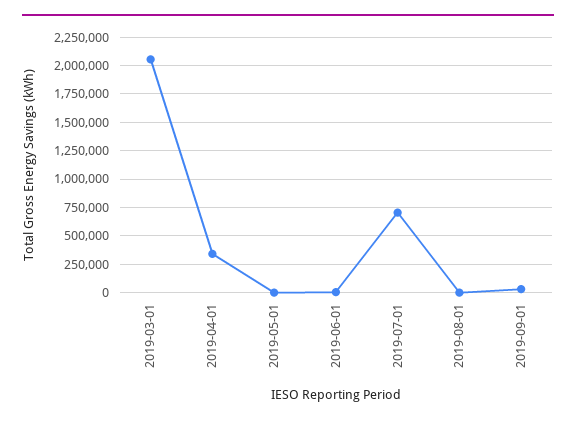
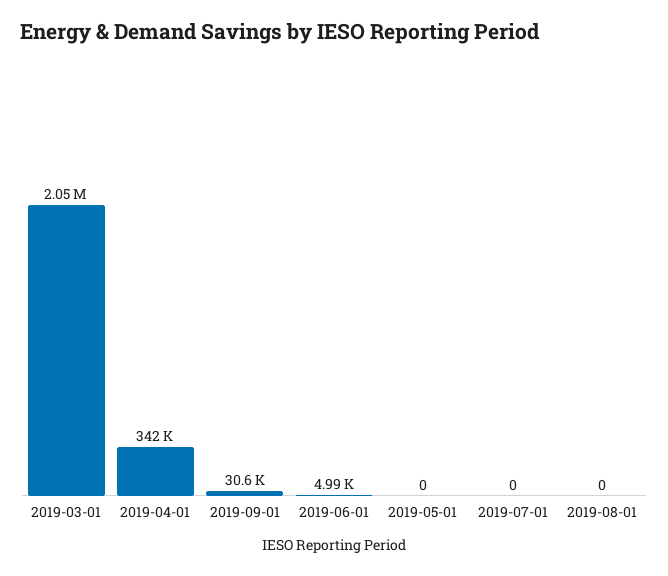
  {
    "2019-03-01": 2050000,
    "2019-04-01": 342000,
    "2019-05-01": 0,
    "2019-06-01": 4990,
-   "2019-07-01": 750000,
+   "2019-07-01": 0,
    "2019-08-01": 0,
    "2019-09-01": 30600
  }

